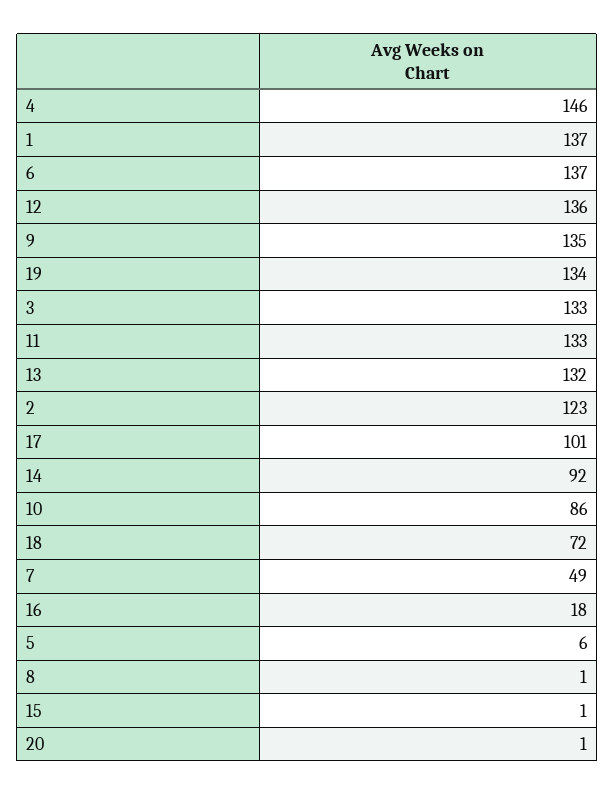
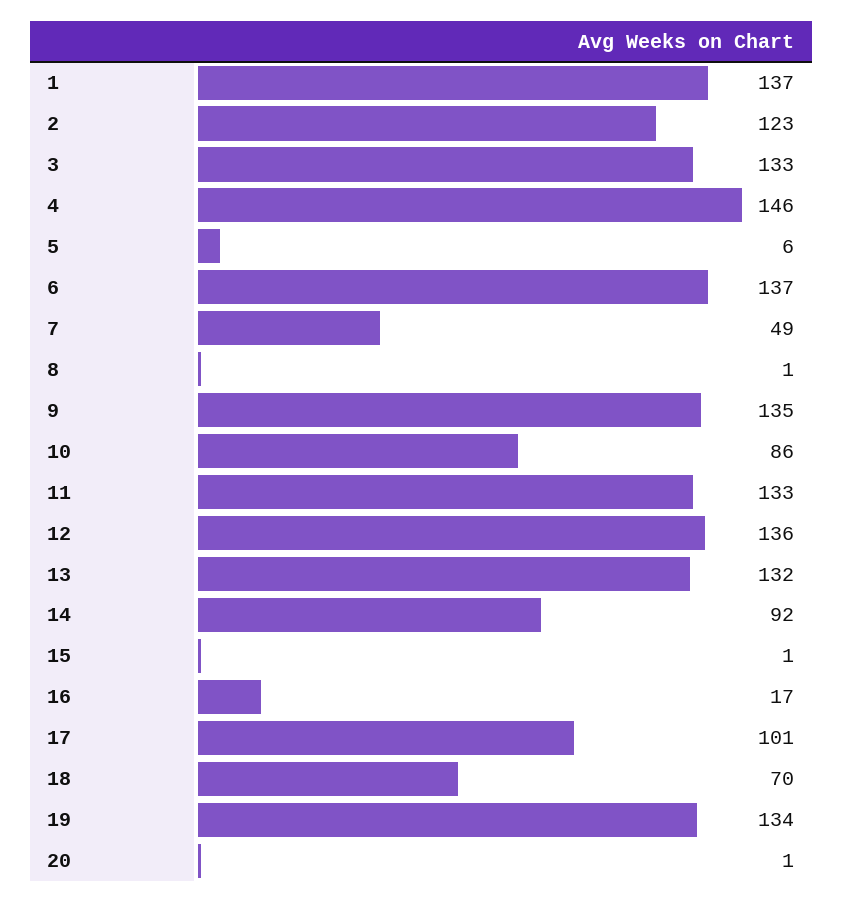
  {
    "4": 146,
    "1": 137,
    "6": 137,
    "12": 136,
    "9": 135,
    "19": 134,
    "3": 133,
    "11": 133,
    "13": 132,
    "2": 123,
    "17": 101,
    "14": 92,
    "10": 86,
-   "18": 72,
+   "18": 70,
    "7": 49,
-   "16": 18,
+   "16": 17,
    "5": 6,
    "8": 1,
    "15": 1,
    "20": 1
  }

